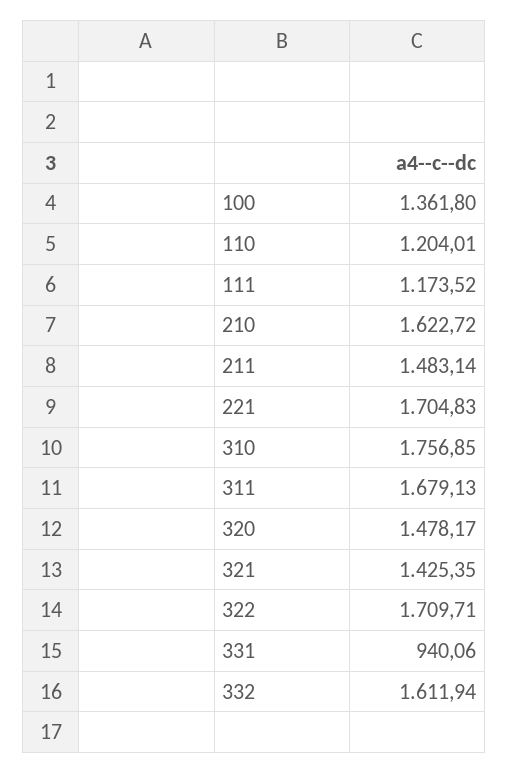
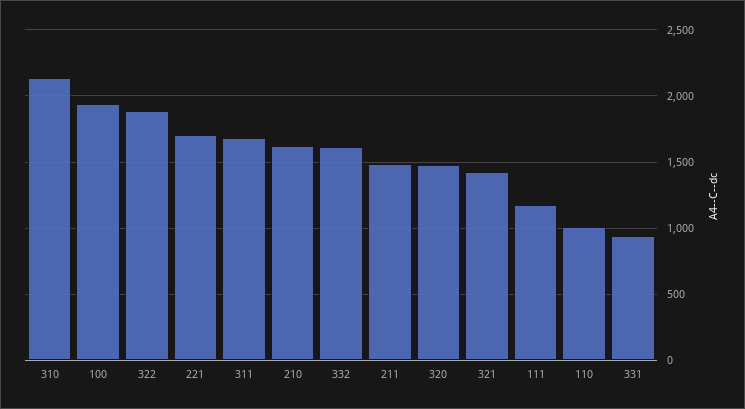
  {
-   "100": 1361.8,
+   "100": 1950,
-   "110": 1204.01,
+   "110": 1000,
    "111": 1173.52,
    "210": 1622.72,
    "211": 1483.14,
    "221": 1704.83,
-   "310": 1756.85,
+   "310": 2150,
    "311": 1679.13,
    "320": 1478.17,
    "321": 1425.35,
-   "322": 1709.71,
+   "322": 1900,
    "331": 940.06,
    "332": 1611.94
  }

